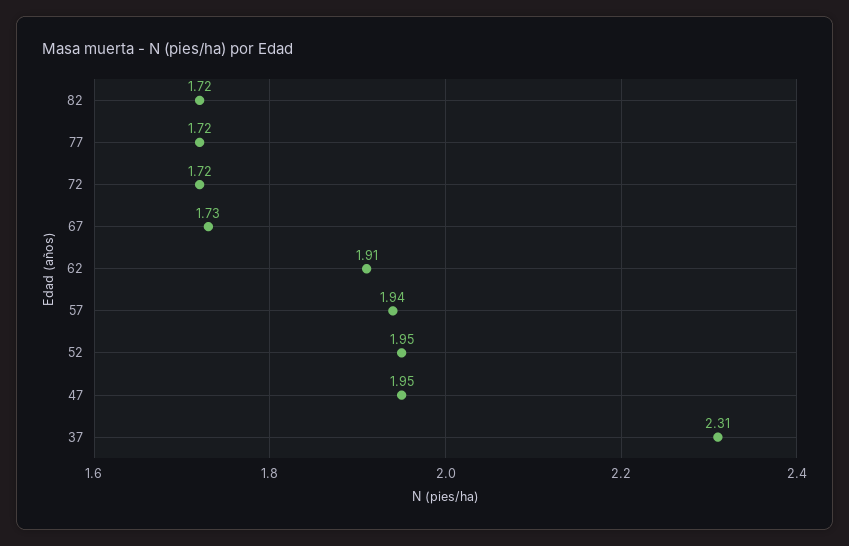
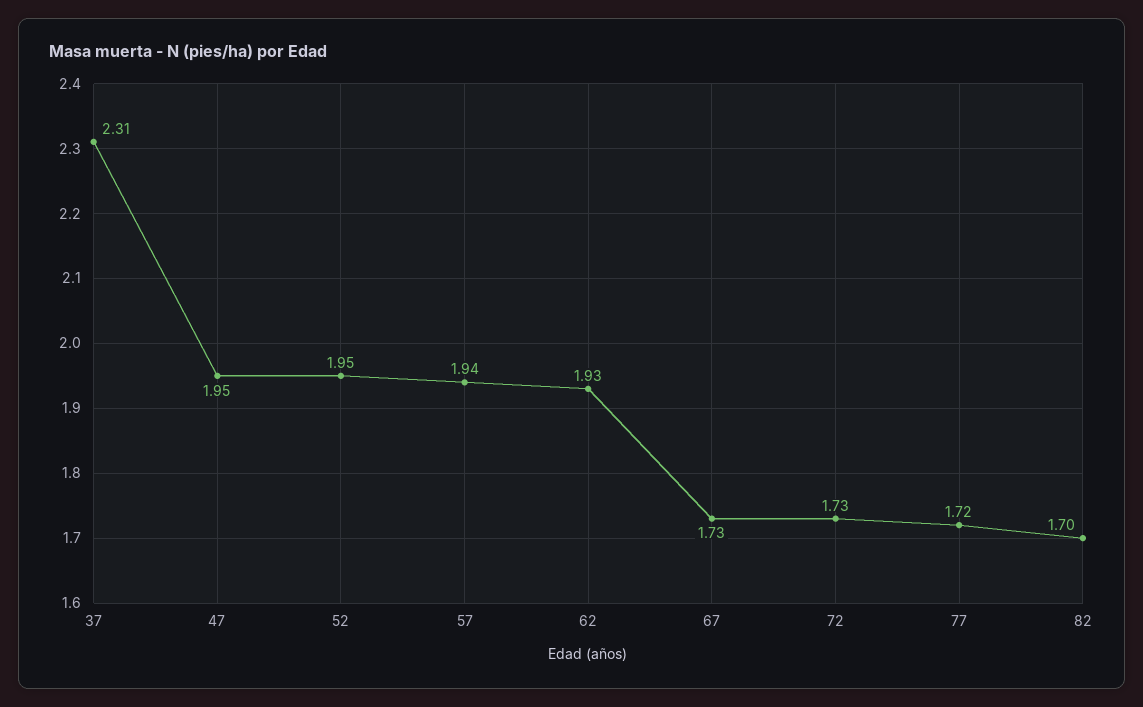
  {
-   "82": 1.72,
+   "82": 1.7,
    "77": 1.72,
-   "72": 1.72,
+   "72": 1.73,
    "67": 1.73,
-   "62": 1.91,
+   "62": 1.93,
    "57": 1.94,
    "52": 1.95,
    "47": 1.95,
    "37": 2.31
  }

